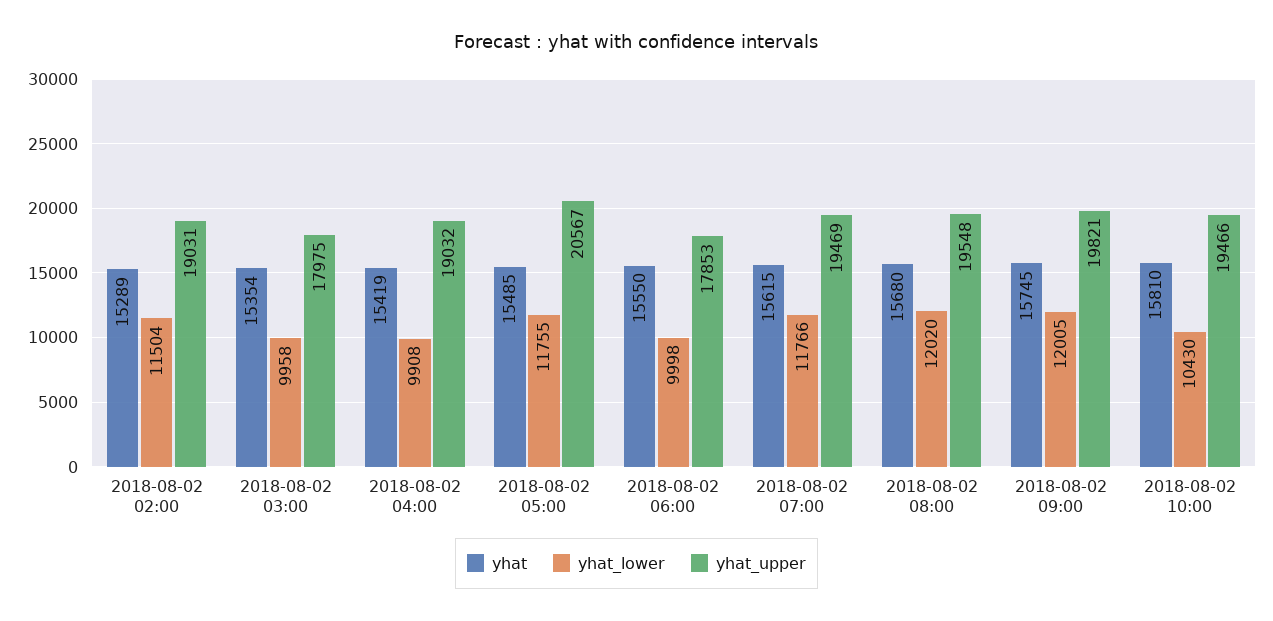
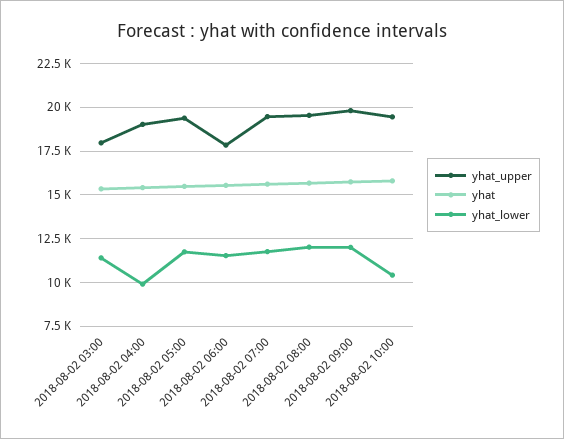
  {
    "yhat": {
-     "2018-08-02 02:00": 15289,
      "2018-08-02 03:00": 15354,
      "2018-08-02 04:00": 15419,
      "2018-08-02 05:00": 15485,
      "2018-08-02 06:00": 15550,
      "2018-08-02 07:00": 15615,
      "2018-08-02 08:00": 15680,
      "2018-08-02 09:00": 15745,
      "2018-08-02 10:00": 15810
    },
    "yhat_lower": {
-     "2018-08-02 02:00": 11504,
-     "2018-08-02 03:00": 9958,
+     "2018-08-02 03:00": 11500,
      "2018-08-02 04:00": 9908,
      "2018-08-02 05:00": 11755,
-     "2018-08-02 06:00": 9998,
+     "2018-08-02 06:00": 11500,
      "2018-08-02 07:00": 11766,
      "2018-08-02 08:00": 12020,
      "2018-08-02 09:00": 12005,
      "2018-08-02 10:00": 10430
    },
    "yhat_upper": {
-     "2018-08-02 02:00": 19031,
      "2018-08-02 03:00": 17975,
      "2018-08-02 04:00": 19032,
-     "2018-08-02 05:00": 20567,
+     "2018-08-02 05:00": 19500,
      "2018-08-02 06:00": 17853,
      "2018-08-02 07:00": 19469,
      "2018-08-02 08:00": 19548,
      "2018-08-02 09:00": 19821,
      "2018-08-02 10:00": 19466
    }
  }

